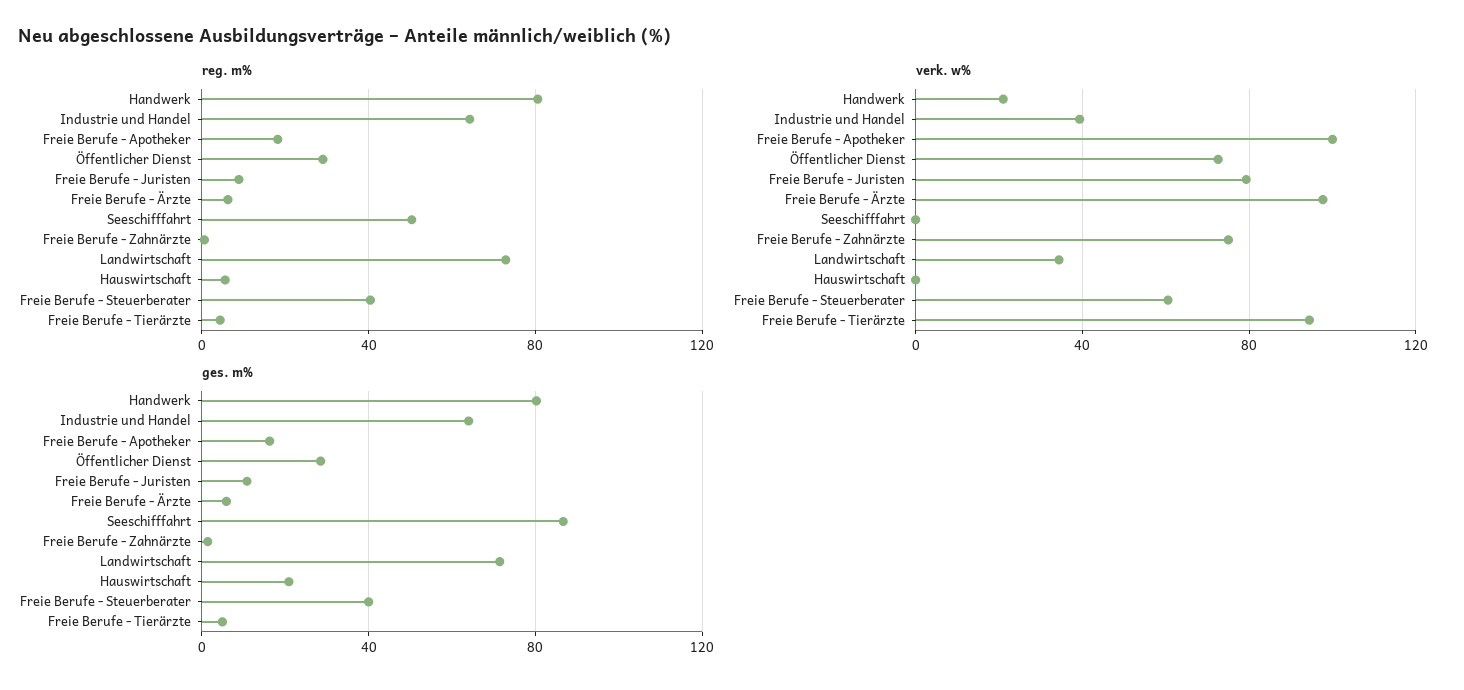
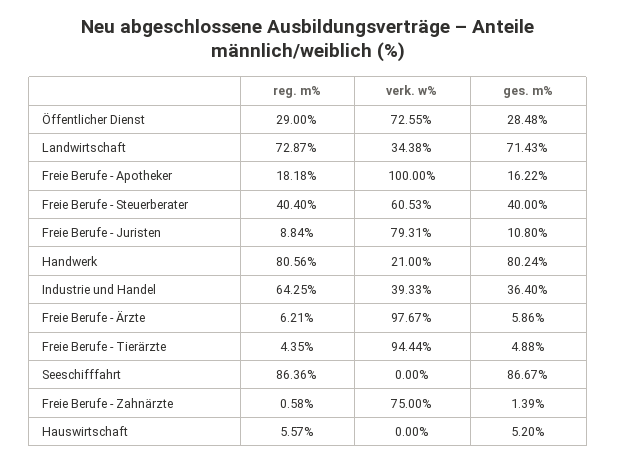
  {
    "reg. m%": {
      "Handwerk": 80.56,
      "Industrie und Handel": 64.25,
      "Freie Berufe - Apotheker": 18.18,
      "Öffentlicher Dienst": 29,
      "Freie Berufe - Juristen": 8.84,
      "Freie Berufe - Ärzte": 6.21,
-     "Seeschifffahrt": 50,
+     "Seeschifffahrt": 86.36,
      "Freie Berufe - Zahnärzte": 0.58,
      "Landwirtschaft": 72.87,
      "Hauswirtschaft": 5.57,
      "Freie Berufe - Steuerberater": 40.4,
      "Freie Berufe - Tierärzte": 4.35
    },
    "verk. w%": {
      "Handwerk": 21,
      "Industrie und Handel": 39.33,
      "Freie Berufe - Apotheker": 100,
      "Öffentlicher Dienst": 72.55,
      "Freie Berufe - Juristen": 79.31,
      "Freie Berufe - Ärzte": 97.67,
      "Seeschifffahrt": 0,
      "Freie Berufe - Zahnärzte": 75,
      "Landwirtschaft": 34.38,
      "Hauswirtschaft": 0,
      "Freie Berufe - Steuerberater": 60.53,
      "Freie Berufe - Tierärzte": 94.44
    },
    "ges. m%": {
      "Handwerk": 80.24,
-     "Industrie und Handel": 65,
+     "Industrie und Handel": 36.4,
      "Freie Berufe - Apotheker": 16.22,
      "Öffentlicher Dienst": 28.48,
      "Freie Berufe - Juristen": 10.8,
      "Freie Berufe - Ärzte": 5.86,
      "Seeschifffahrt": 86.67,
      "Freie Berufe - Zahnärzte": 1.39,
      "Landwirtschaft": 71.43,
-     "Hauswirtschaft": 20,
+     "Hauswirtschaft": 5.2,
      "Freie Berufe - Steuerberater": 40,
      "Freie Berufe - Tierärzte": 4.88
    }
  }

